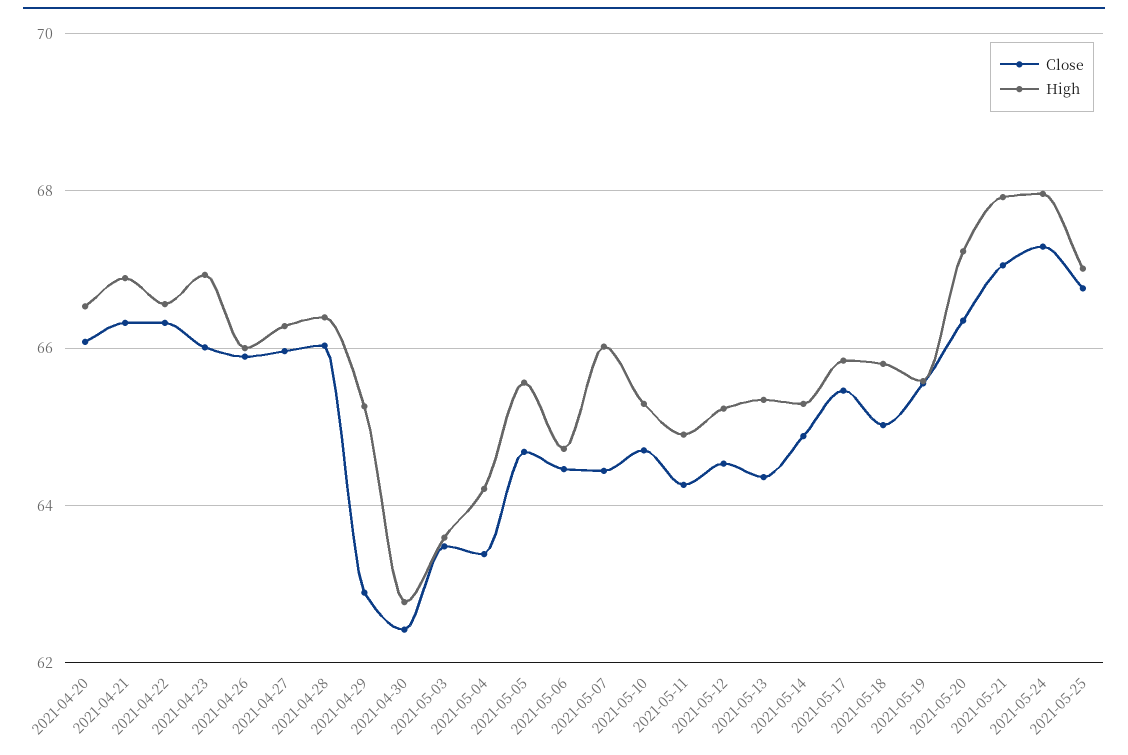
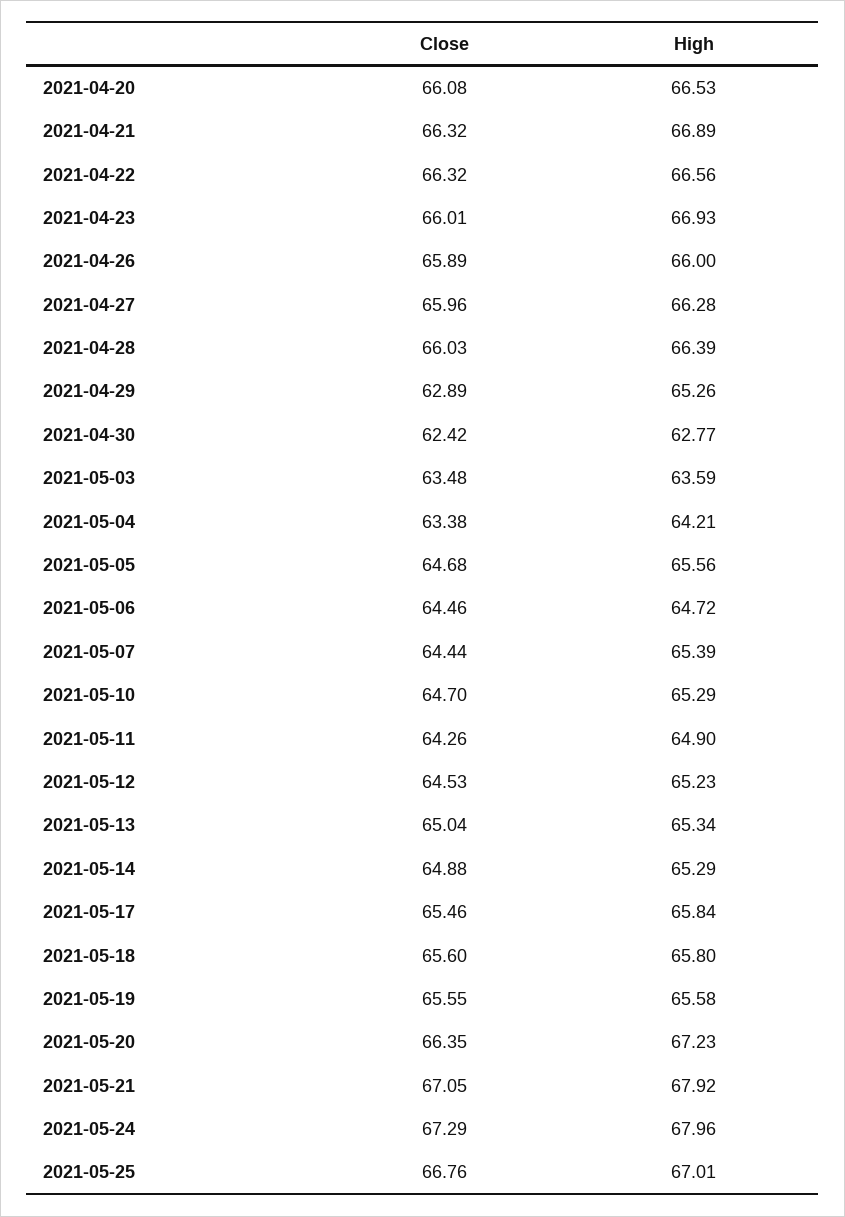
  {
    "Close": {
      "2021-04-20": 66.08,
      "2021-04-21": 66.32,
      "2021-04-22": 66.32,
      "2021-04-23": 66.01,
      "2021-04-26": 65.89,
      "2021-04-27": 65.96,
      "2021-04-28": 66.03,
      "2021-04-29": 62.89,
      "2021-04-30": 62.42,
      "2021-05-03": 63.48,
      "2021-05-04": 63.38,
      "2021-05-05": 64.68,
      "2021-05-06": 64.46,
      "2021-05-07": 64.44,
      "2021-05-10": 64.7,
      "2021-05-11": 64.26,
      "2021-05-12": 64.53,
-     "2021-05-13": 64.4,
+     "2021-05-13": 65.04,
      "2021-05-14": 64.88,
      "2021-05-17": 65.46,
-     "2021-05-18": 65,
+     "2021-05-18": 65.6,
      "2021-05-19": 65.55,
      "2021-05-20": 66.35,
      "2021-05-21": 67.05,
      "2021-05-24": 67.29,
      "2021-05-25": 66.76
    },
    "High": {
      "2021-04-20": 66.53,
      "2021-04-21": 66.89,
      "2021-04-22": 66.56,
      "2021-04-23": 66.93,
      "2021-04-26": 66,
      "2021-04-27": 66.28,
      "2021-04-28": 66.39,
      "2021-04-29": 65.26,
      "2021-04-30": 62.77,
      "2021-05-03": 63.59,
      "2021-05-04": 64.21,
      "2021-05-05": 65.56,
      "2021-05-06": 64.72,
-     "2021-05-07": 66,
+     "2021-05-07": 65.39,
      "2021-05-10": 65.29,
      "2021-05-11": 64.9,
      "2021-05-12": 65.23,
      "2021-05-13": 65.34,
      "2021-05-14": 65.29,
      "2021-05-17": 65.84,
      "2021-05-18": 65.8,
      "2021-05-19": 65.58,
      "2021-05-20": 67.23,
      "2021-05-21": 67.92,
      "2021-05-24": 67.96,
      "2021-05-25": 67.01
    }
  }

